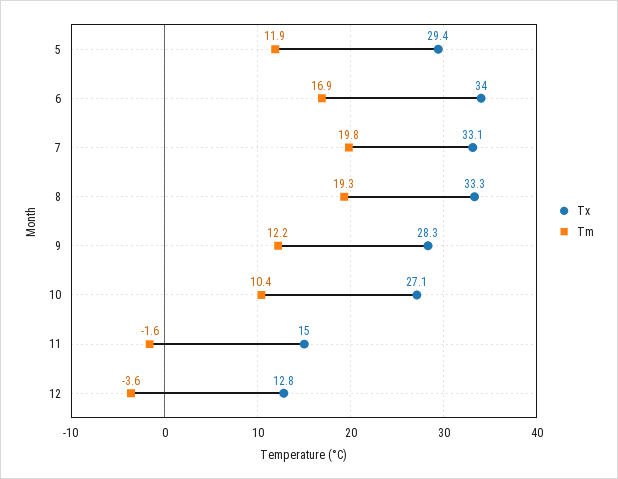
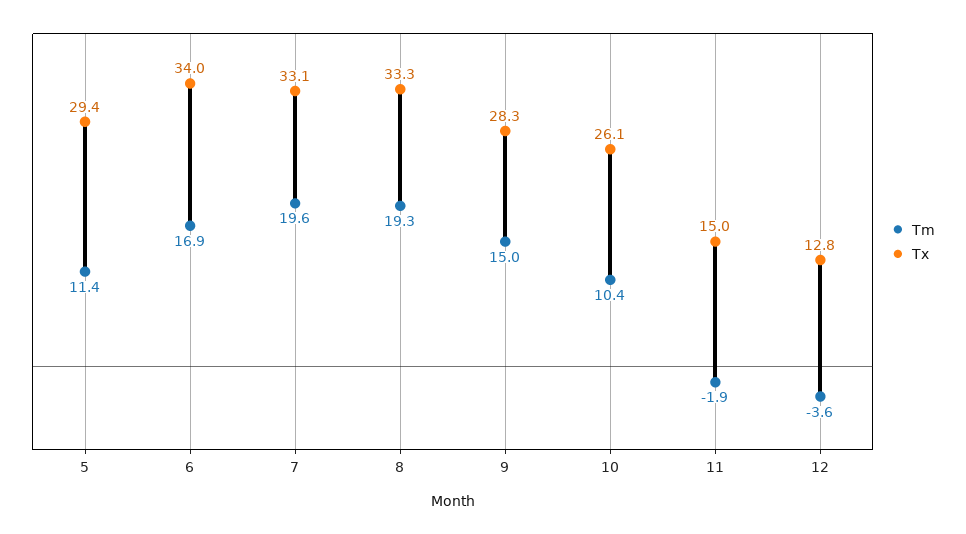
  {
    "Tx": {
      "5": 29.4,
      "6": 34,
      "7": 33.1,
      "8": 33.3,
      "9": 28.3,
-     "10": 27.1,
+     "10": 26.1,
      "11": 15,
      "12": 12.8
    },
    "Tm": {
-     "5": 11.9,
+     "5": 11.4,
      "6": 16.9,
-     "7": 19.8,
+     "7": 19.6,
      "8": 19.3,
-     "9": 12.2,
+     "9": 15,
      "10": 10.4,
-     "11": -1.6,
+     "11": -1.9,
      "12": -3.6
    }
  }

